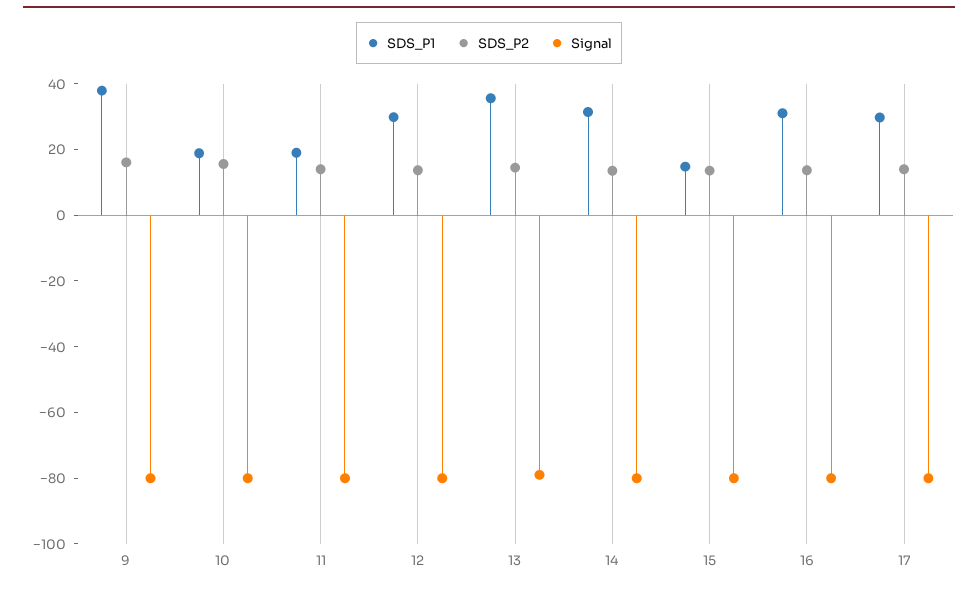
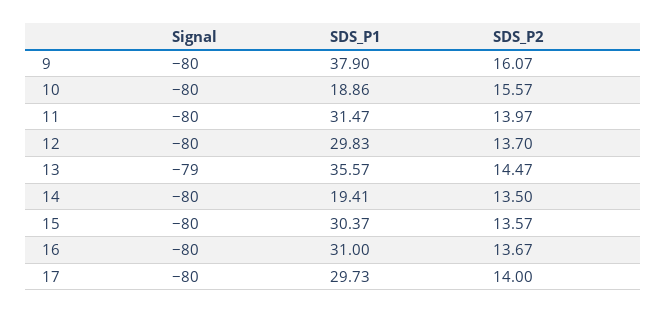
  {
    "SDS_P1": {
      "9": 37.9,
      "10": 18.86,
-     "11": 20,
+     "11": 31.47,
      "12": 29.83,
      "13": 35.57,
-     "14": 30,
+     "14": 19.41,
-     "15": 15,
+     "15": 30.37,
      "16": 31,
      "17": 29.73
    },
    "SDS_P2": {
      "9": 16.07,
      "10": 15.57,
      "11": 13.97,
      "12": 13.7,
      "13": 14.47,
      "14": 13.5,
      "15": 13.57,
      "16": 13.67,
      "17": 14
    },
    "Signal": {
      "9": -80,
      "10": -80,
      "11": -80,
      "12": -80,
      "13": -79,
      "14": -80,
      "15": -80,
      "16": -80,
      "17": -80
    }
  }

